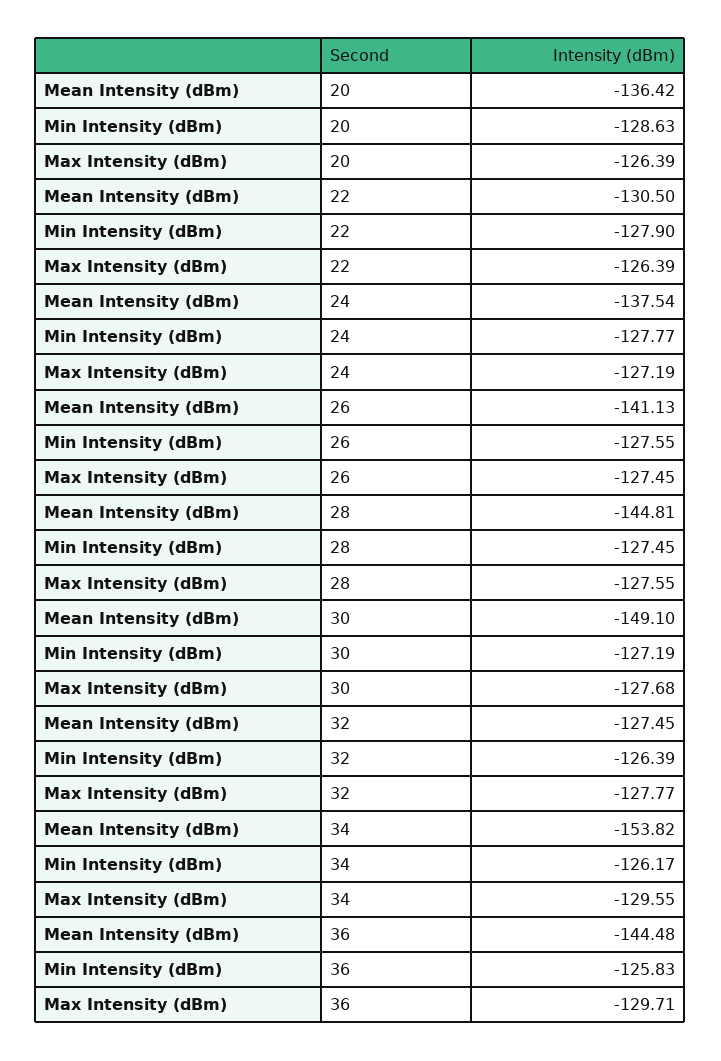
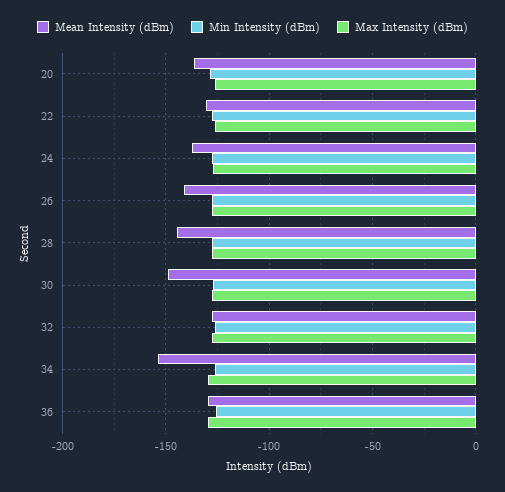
  {
    "Mean Intensity (dBm)": {
      "20": -136.42,
      "22": -130.5,
      "24": -137.54,
      "26": -141.13,
      "28": -144.81,
      "30": -149.1,
      "32": -127.45,
      "34": -153.82,
-     "36": -144.48
+     "36": -130
    },
    "Min Intensity (dBm)": {
      "20": -128.63,
      "22": -127.9,
      "24": -127.77,
      "26": -127.55,
      "28": -127.45,
      "30": -127.19,
      "32": -126.39,
      "34": -126.17,
      "36": -125.83
    },
    "Max Intensity (dBm)": {
      "20": -126.39,
      "22": -126.39,
      "24": -127.19,
      "26": -127.45,
      "28": -127.55,
      "30": -127.68,
      "32": -127.77,
      "34": -129.55,
      "36": -129.71
    }
  }

